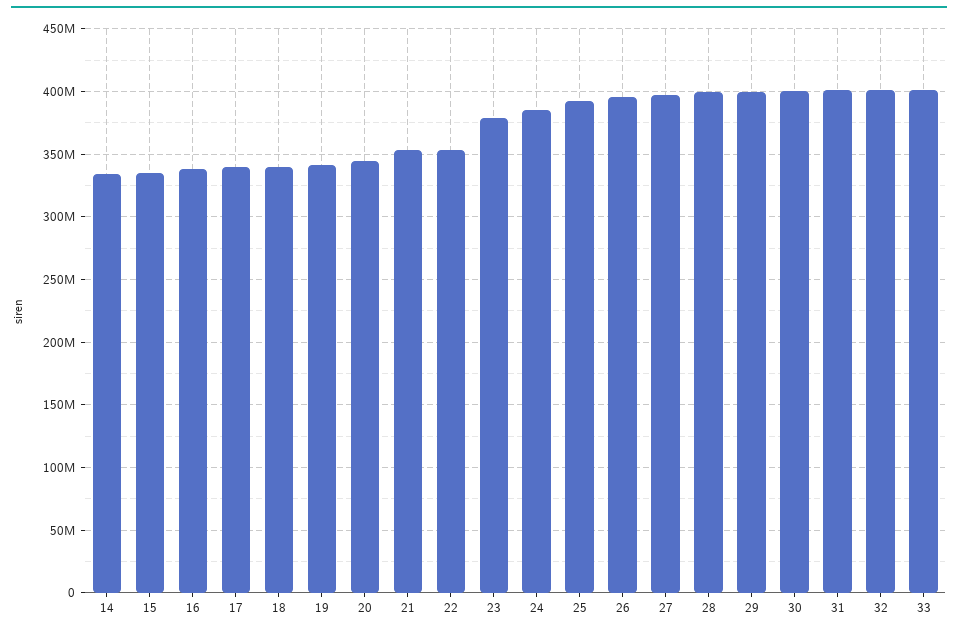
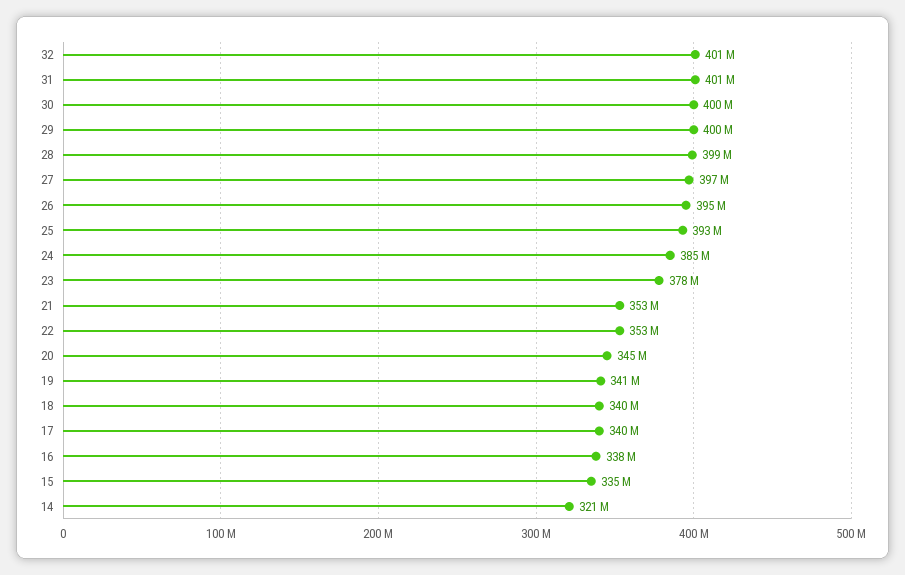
  {
-   "14": 335000000,
+   "14": 321000000,
    "15": 335000000,
    "16": 338000000,
    "17": 340000000,
    "18": 340000000,
    "19": 341000000,
    "20": 345000000,
    "21": 353000000,
    "22": 353000000,
    "23": 378000000,
    "24": 385000000,
    "25": 393000000,
    "26": 395000000,
    "27": 397000000,
    "28": 399000000,
    "29": 400000000,
    "30": 400000000,
    "31": 401000000,
-   "32": 401000000,
+   "32": 401000000
-   "33": 400000000
  }

